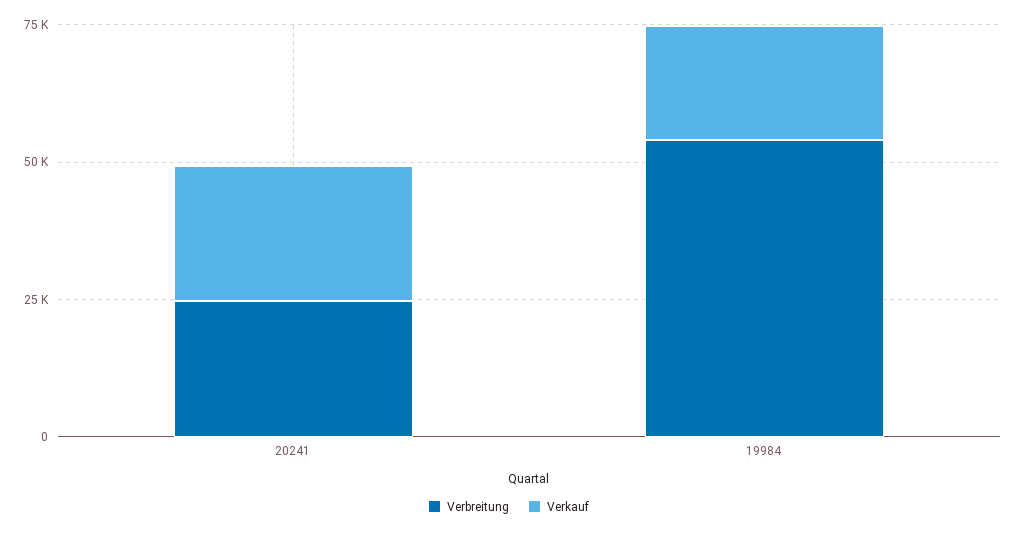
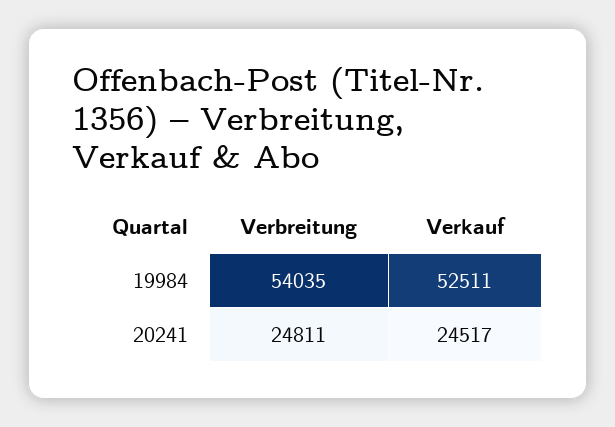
  {
    "Verbreitung": {
      "20241": 24811,
      "19984": 54035
    },
    "Verkauf": {
      "20241": 24517,
-     "19984": 20000
+     "19984": 52511
    }
  }

